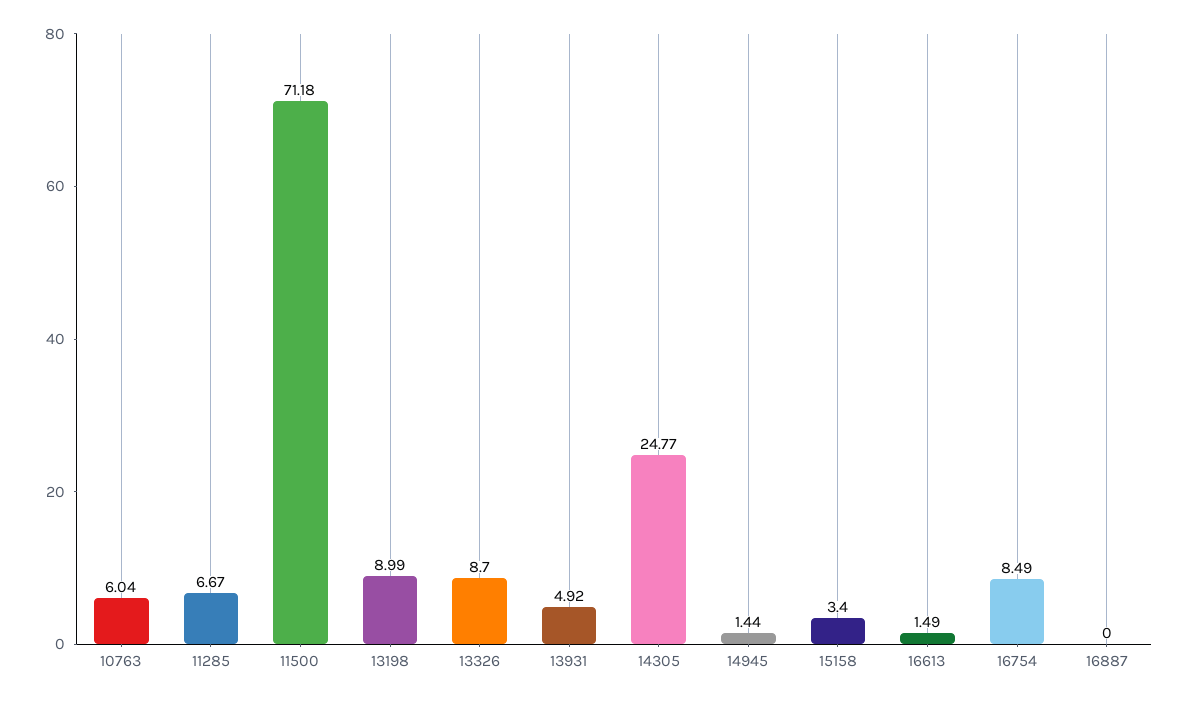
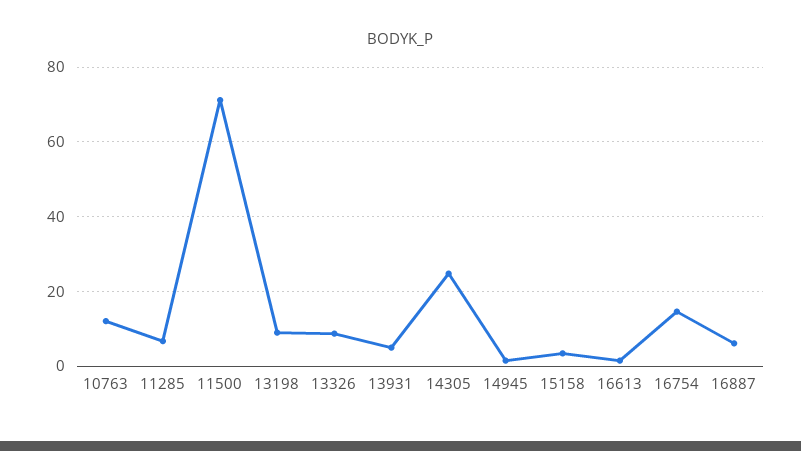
  {
-   "10763": 6.04,
+   "10763": 12,
    "11285": 6.67,
    "11500": 71.18,
    "13198": 8.99,
    "13326": 8.7,
    "13931": 4.92,
    "14305": 24.77,
    "14945": 1.44,
    "15158": 3.4,
    "16613": 1.49,
-   "16754": 8.49,
+   "16754": 14,
-   "16887": 0
+   "16887": 6
  }

